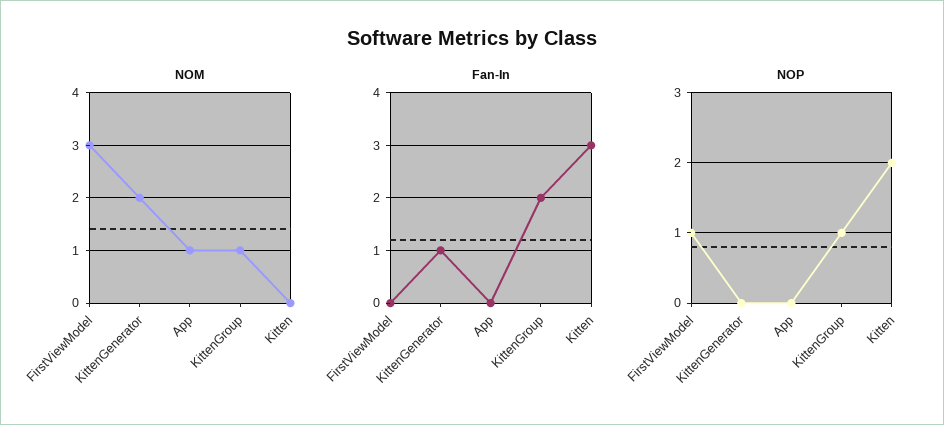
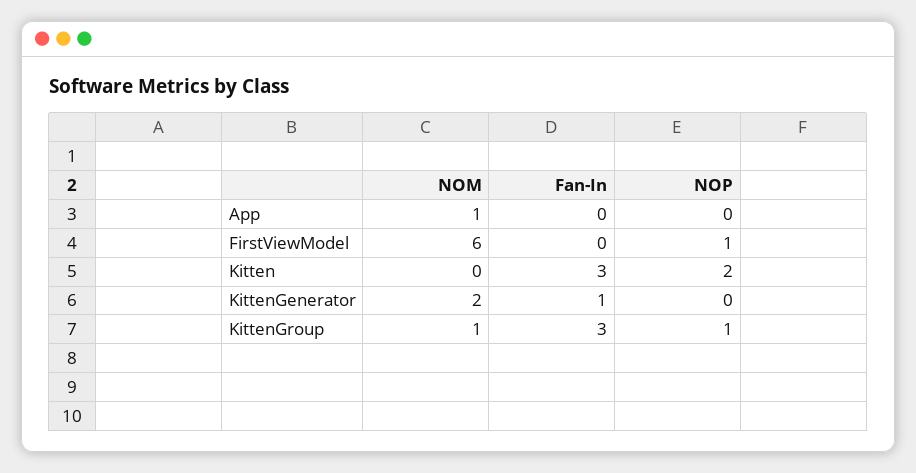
  {
    "NOM": {
-     "FirstViewModel": 3,
+     "FirstViewModel": 6,
      "KittenGenerator": 2,
      "App": 1,
      "KittenGroup": 1,
      "Kitten": 0
    },
    "Fan-In": {
      "FirstViewModel": 0,
      "KittenGenerator": 1,
      "App": 0,
-     "KittenGroup": 2,
+     "KittenGroup": 3,
      "Kitten": 3
    },
    "NOP": {
      "FirstViewModel": 1,
      "KittenGenerator": 0,
      "App": 0,
      "KittenGroup": 1,
      "Kitten": 2
    }
  }

